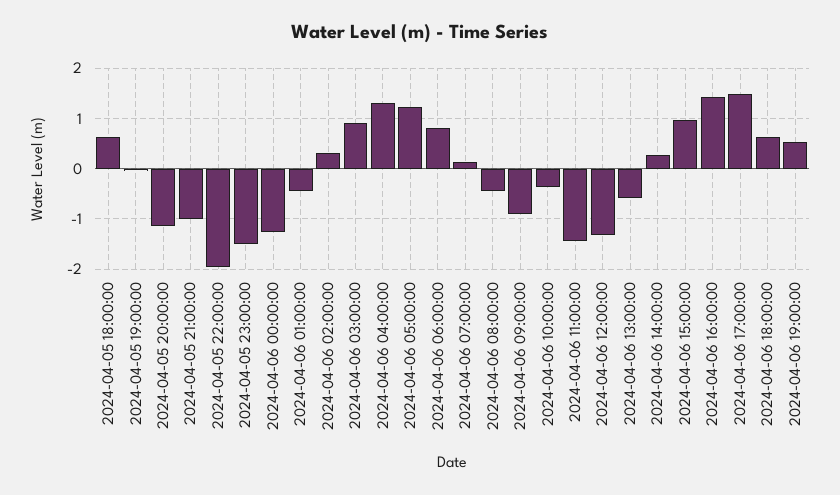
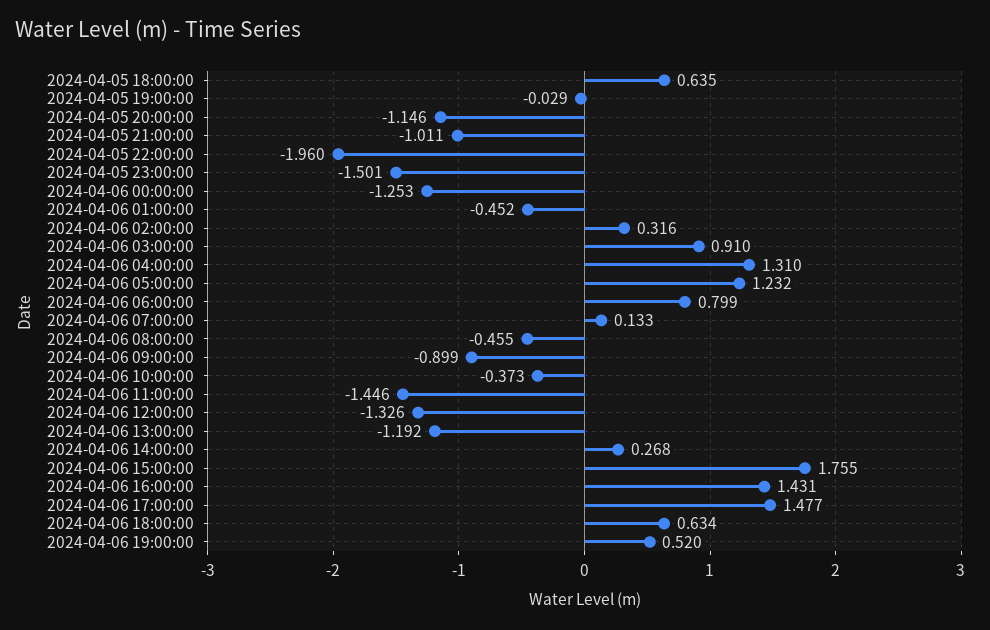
  {
    "2024-04-05 18:00:00": 0.635,
    "2024-04-05 19:00:00": -0.029,
    "2024-04-05 20:00:00": -1.146,
    "2024-04-05 21:00:00": -1.011,
    "2024-04-05 22:00:00": -1.96,
    "2024-04-05 23:00:00": -1.501,
    "2024-04-06 00:00:00": -1.253,
    "2024-04-06 01:00:00": -0.452,
    "2024-04-06 02:00:00": 0.316,
    "2024-04-06 03:00:00": 0.91,
    "2024-04-06 04:00:00": 1.31,
    "2024-04-06 05:00:00": 1.232,
    "2024-04-06 06:00:00": 0.799,
    "2024-04-06 07:00:00": 0.133,
    "2024-04-06 08:00:00": -0.455,
    "2024-04-06 09:00:00": -0.899,
    "2024-04-06 10:00:00": -0.373,
    "2024-04-06 11:00:00": -1.446,
    "2024-04-06 12:00:00": -1.326,
-   "2024-04-06 13:00:00": -0.6,
+   "2024-04-06 13:00:00": -1.192,
    "2024-04-06 14:00:00": 0.268,
-   "2024-04-06 15:00:00": 1,
+   "2024-04-06 15:00:00": 1.755,
    "2024-04-06 16:00:00": 1.431,
    "2024-04-06 17:00:00": 1.477,
    "2024-04-06 18:00:00": 0.634,
    "2024-04-06 19:00:00": 0.52
  }

